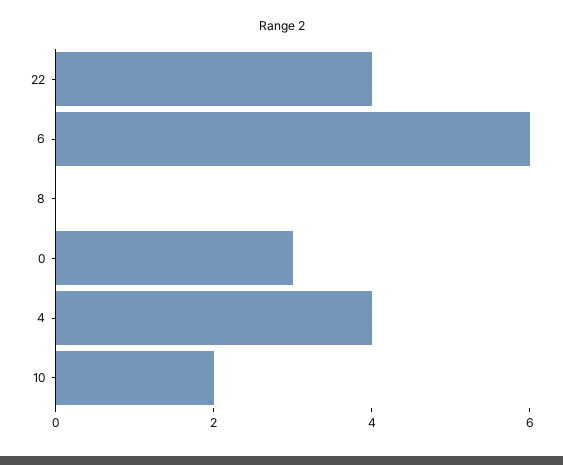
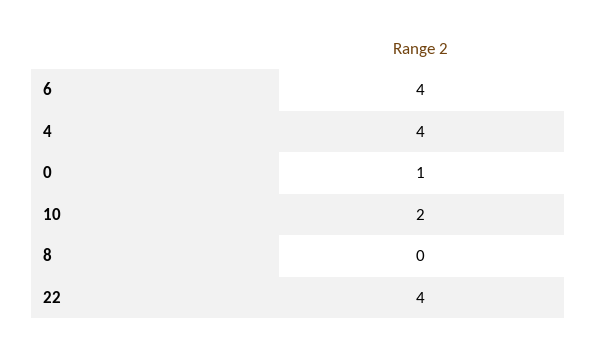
  {
    "22": 4,
-   "6": 6,
+   "6": 4,
    "8": 0,
-   "0": 3,
+   "0": 1,
    "4": 4,
    "10": 2
  }

